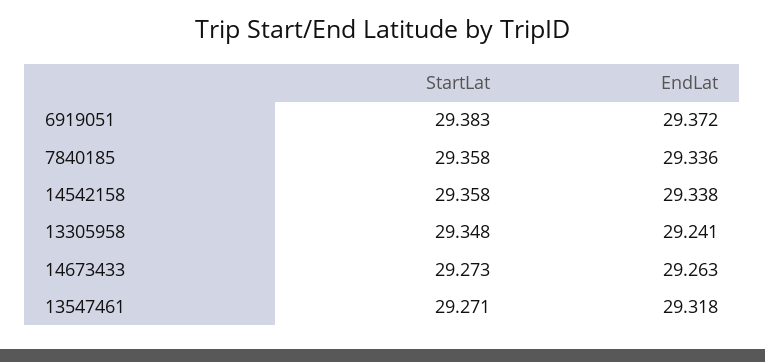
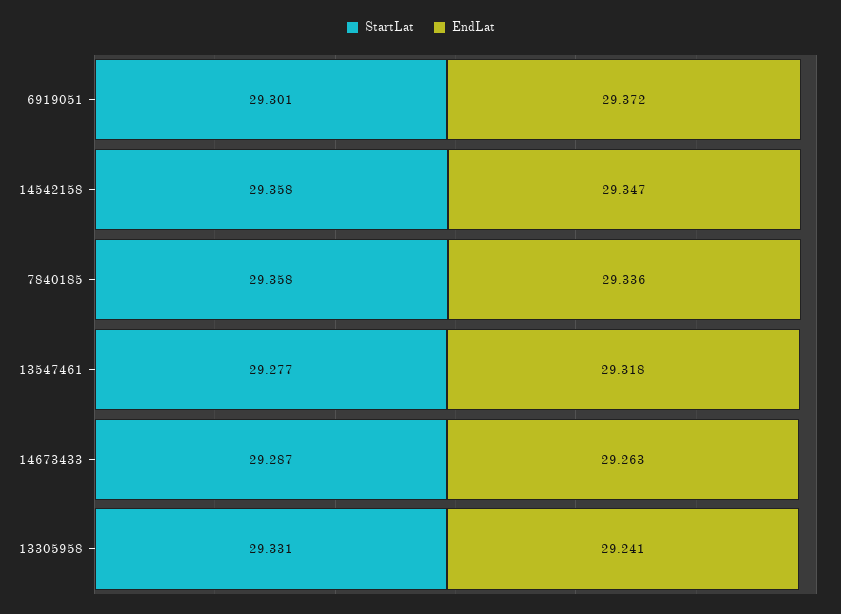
  {
    "StartLat": {
-     "6919051": 29.383,
+     "6919051": 29.301,
      "7840185": 29.358,
      "14542158": 29.358,
-     "13305958": 29.348,
+     "13305958": 29.331,
-     "14673433": 29.273,
+     "14673433": 29.287,
-     "13547461": 29.271
+     "13547461": 29.277
    },
    "EndLat": {
      "6919051": 29.372,
      "7840185": 29.336,
-     "14542158": 29.338,
+     "14542158": 29.347,
      "13305958": 29.241,
      "14673433": 29.263,
      "13547461": 29.318
    }
  }

